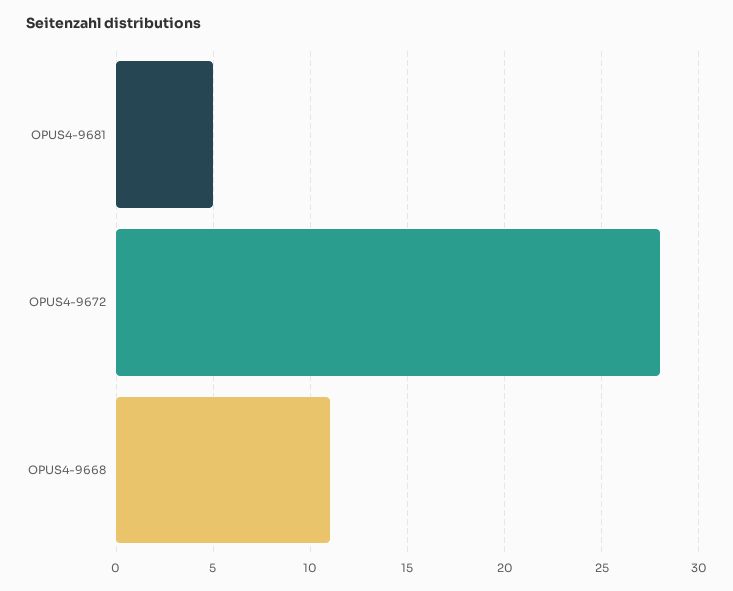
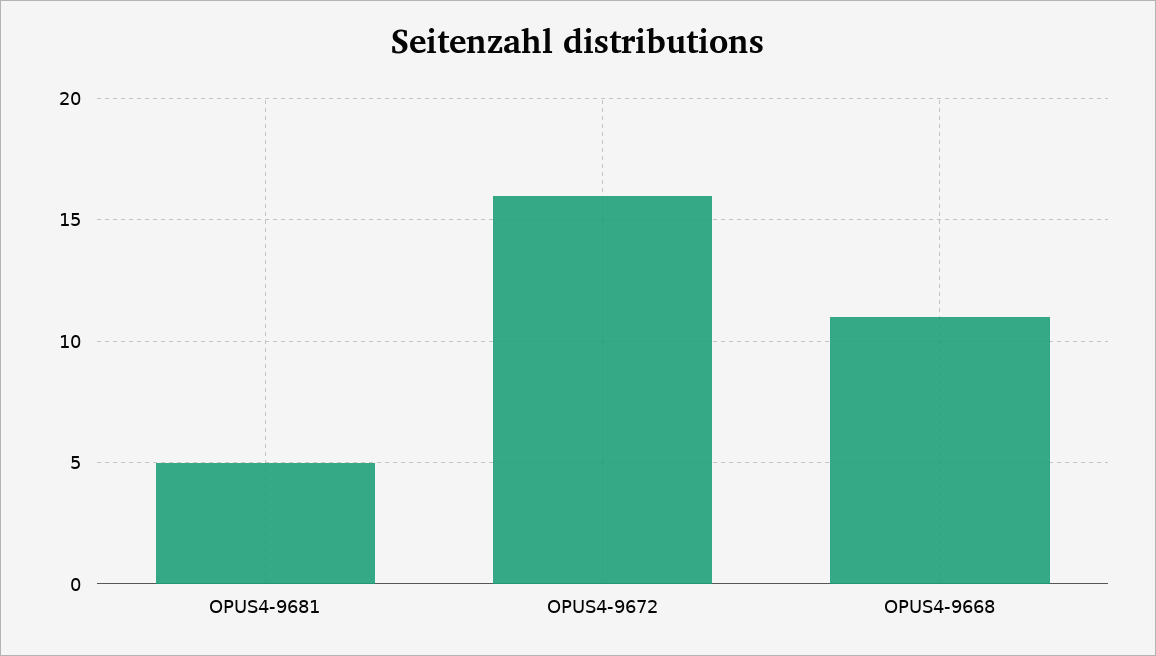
  {
    "OPUS4-9681": 5,
-   "OPUS4-9672": 28,
+   "OPUS4-9672": 16,
    "OPUS4-9668": 11
  }

